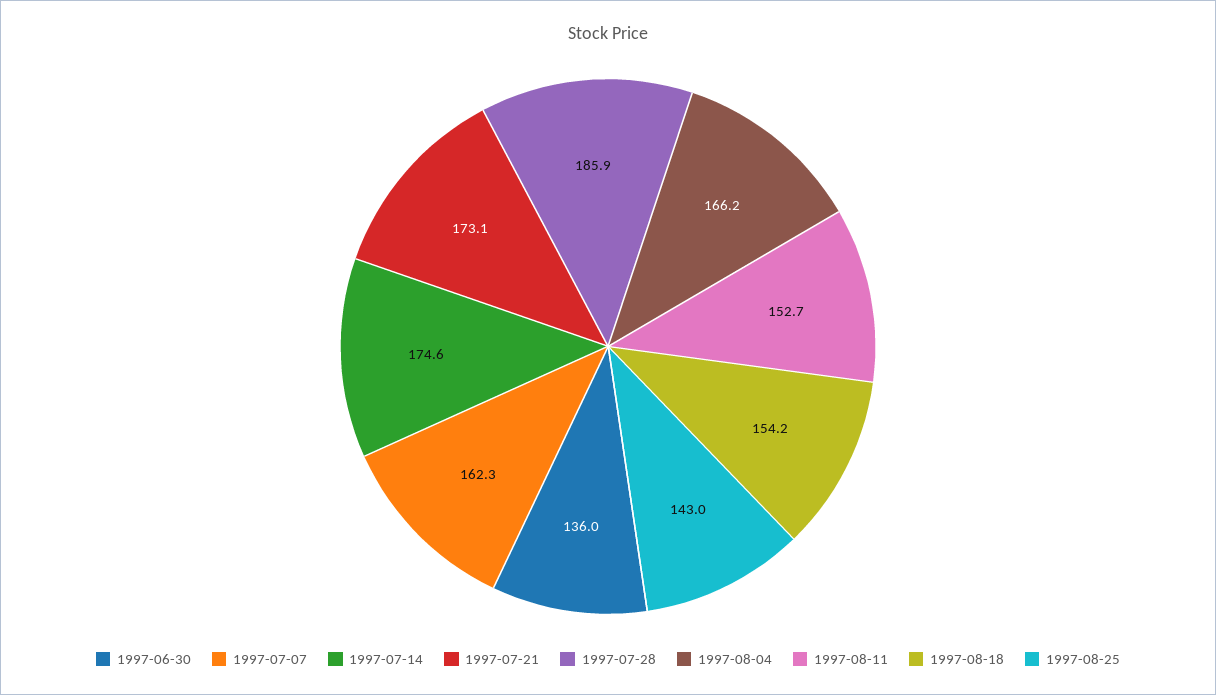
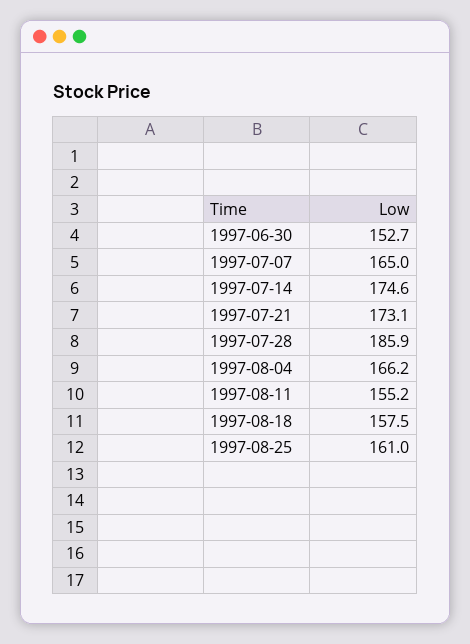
  {
-   "1997-06-30": 136,
+   "1997-06-30": 152.7,
-   "1997-07-07": 162.3,
+   "1997-07-07": 165,
    "1997-07-14": 174.6,
    "1997-07-21": 173.1,
    "1997-07-28": 185.9,
    "1997-08-04": 166.2,
-   "1997-08-11": 152.7,
+   "1997-08-11": 155.2,
-   "1997-08-18": 154.2,
+   "1997-08-18": 157.5,
-   "1997-08-25": 143
+   "1997-08-25": 161
  }

